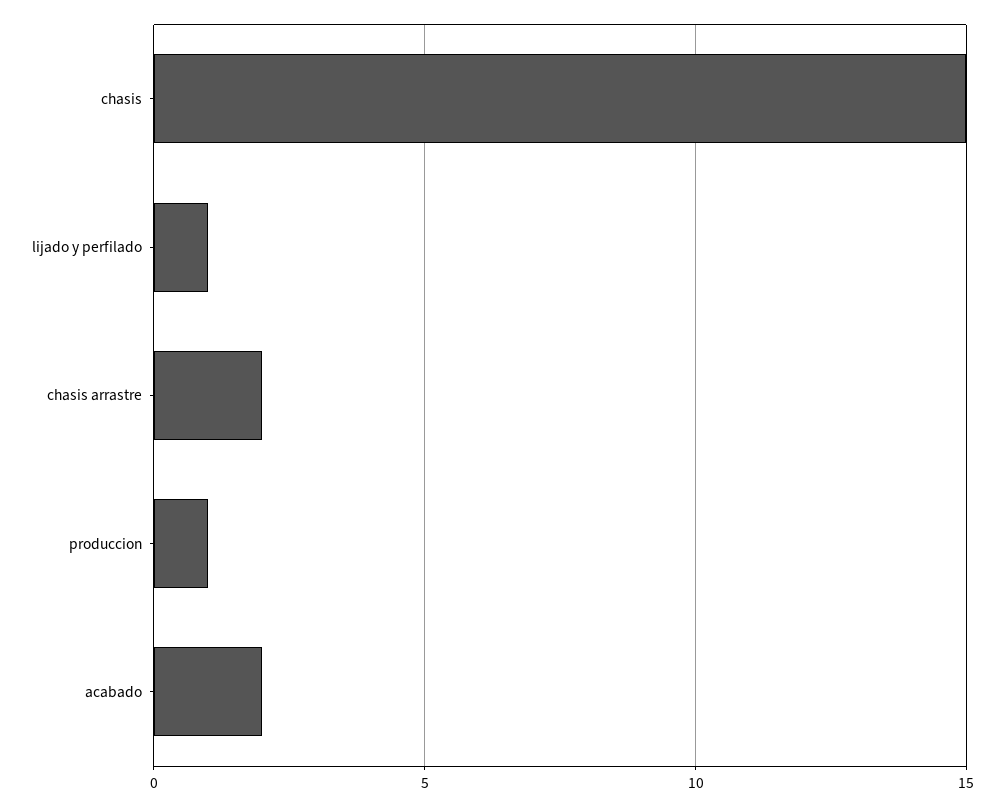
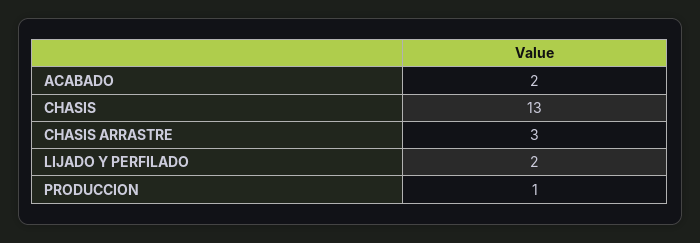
  {
-   "chasis": 15,
+   "chasis": 13,
-   "lijado y perfilado": 1,
+   "lijado y perfilado": 2,
-   "chasis arrastre": 2,
+   "chasis arrastre": 3,
    "produccion": 1,
    "acabado": 2
  }

